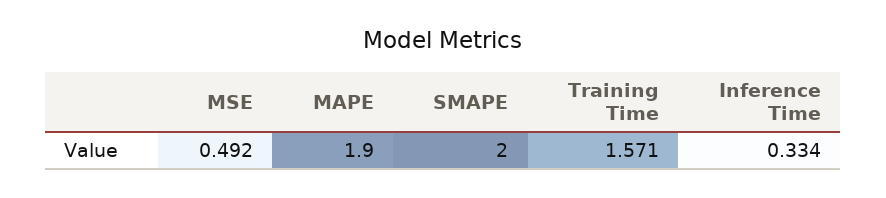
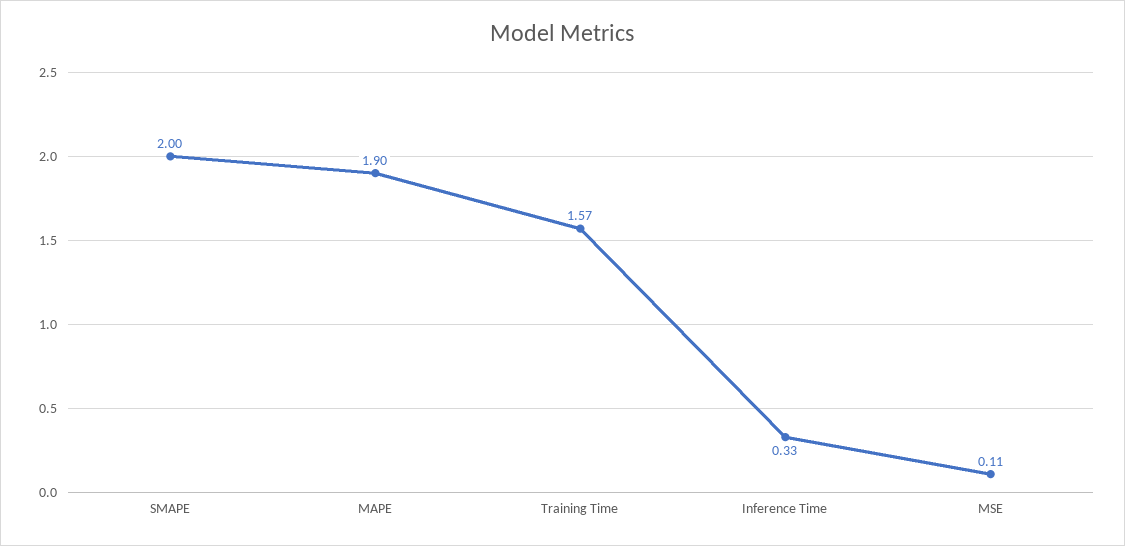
  {
-   "MSE": 0.492,
+   "MSE": 0.11,
    "MAPE": 1.9,
    "SMAPE": 2,
    "Training Time": 1.571,
    "Inference Time": 0.334
  }

